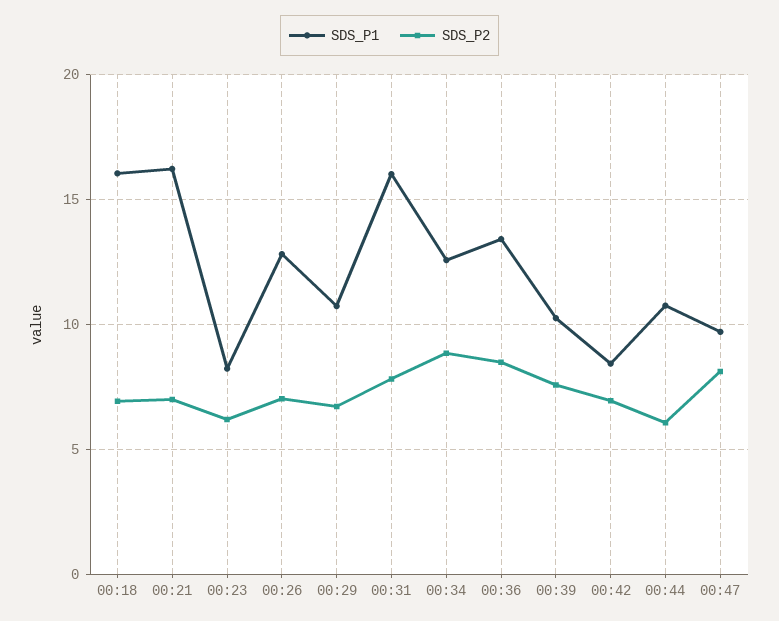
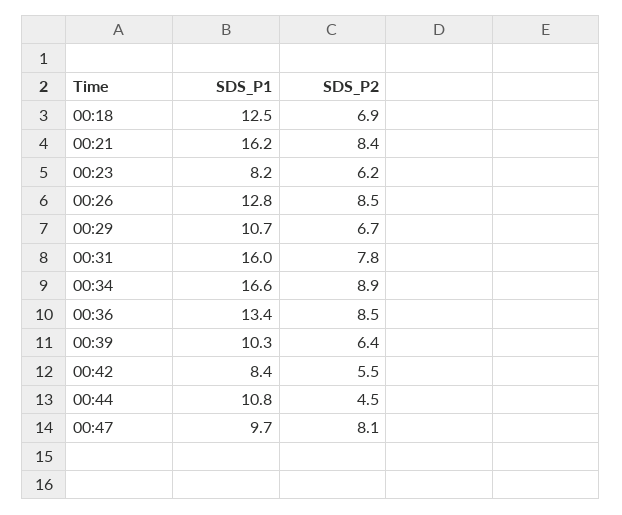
  {
    "SDS_P1": {
-     "00:18": 16,
+     "00:18": 12.5,
      "00:21": 16.2,
      "00:23": 8.2,
      "00:26": 12.8,
      "00:29": 10.7,
      "00:31": 16,
-     "00:34": 12.5,
+     "00:34": 16.6,
      "00:36": 13.4,
      "00:39": 10.3,
      "00:42": 8.4,
      "00:44": 10.8,
      "00:47": 9.7
    },
    "SDS_P2": {
      "00:18": 6.9,
-     "00:21": 7,
+     "00:21": 8.4,
      "00:23": 6.2,
-     "00:26": 7,
+     "00:26": 8.5,
      "00:29": 6.7,
      "00:31": 7.8,
      "00:34": 8.9,
      "00:36": 8.5,
-     "00:39": 7.5,
+     "00:39": 6.4,
-     "00:42": 7,
+     "00:42": 5.5,
-     "00:44": 6,
+     "00:44": 4.5,
      "00:47": 8.1
    }
  }

